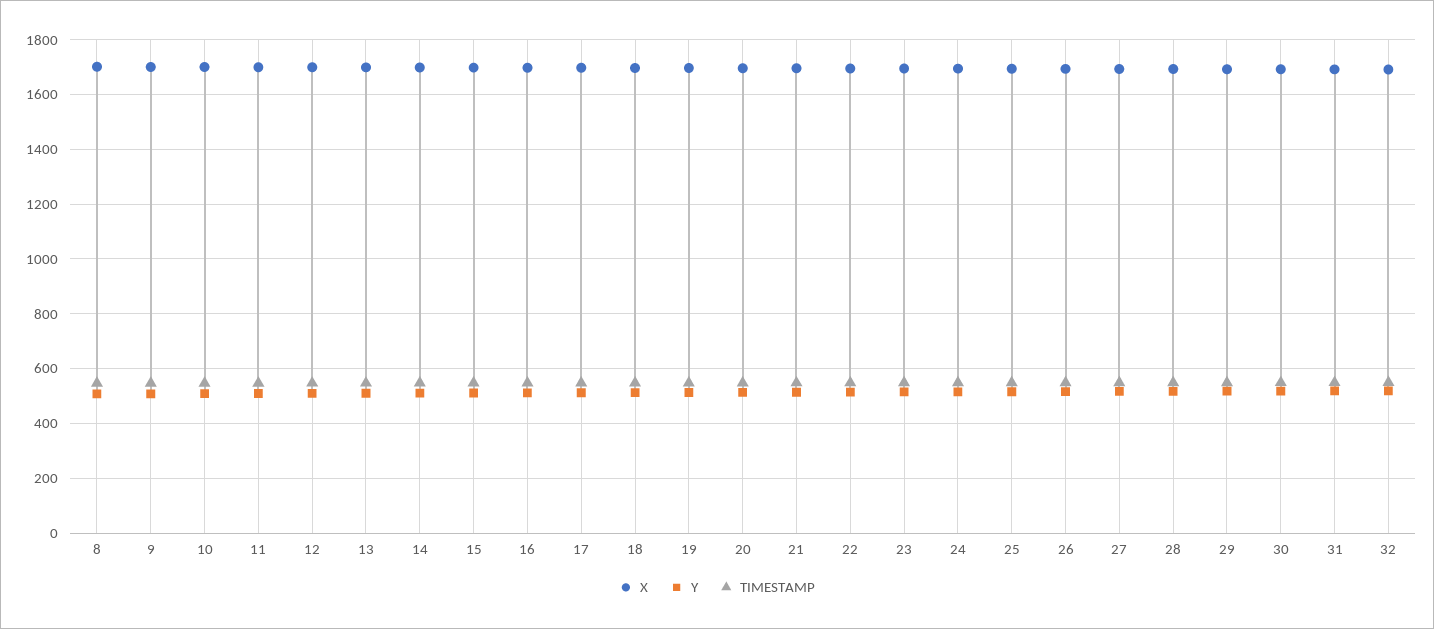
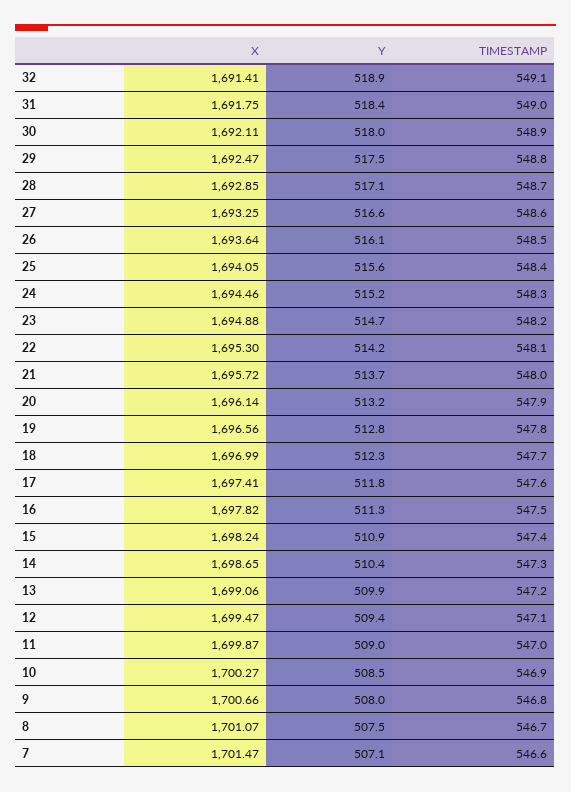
  {
    "X": {
      "8": 1701.07,
      "9": 1700.66,
      "10": 1700.27,
      "11": 1699.87,
      "12": 1699.47,
      "13": 1699.06,
      "14": 1698.65,
      "15": 1698.24,
      "16": 1697.82,
      "17": 1697.41,
      "18": 1696.99,
      "19": 1696.56,
      "20": 1696.14,
      "21": 1695.72,
      "22": 1695.3,
      "23": 1694.88,
      "24": 1694.46,
      "25": 1694.05,
      "26": 1693.64,
      "27": 1693.25,
      "28": 1692.85,
      "29": 1692.47,
      "30": 1692.11,
      "31": 1691.75,
-     "32": 1691.41
+     "32": 1691.41,
+     "7": 1701.47
    },
    "Y": {
      "8": 507.5,
      "9": 508,
      "10": 508.5,
      "11": 509,
      "12": 509.4,
      "13": 509.9,
      "14": 510.4,
      "15": 510.9,
      "16": 511.3,
      "17": 511.8,
      "18": 512.3,
      "19": 512.8,
      "20": 513.2,
      "21": 513.7,
      "22": 514.2,
      "23": 514.7,
      "24": 515.2,
      "25": 515.6,
      "26": 516.1,
      "27": 516.6,
      "28": 517.1,
      "29": 517.5,
      "30": 518,
      "31": 518.4,
-     "32": 518.9
+     "32": 518.9,
+     "7": 507.1
    },
    "TIMESTAMP": {
      "8": 546.7,
      "9": 546.8,
      "10": 546.9,
      "11": 547,
      "12": 547.1,
      "13": 547.2,
      "14": 547.3,
      "15": 547.4,
      "16": 547.5,
      "17": 547.6,
      "18": 547.7,
      "19": 547.8,
      "20": 547.9,
      "21": 548,
      "22": 548.1,
      "23": 548.2,
      "24": 548.3,
      "25": 548.4,
      "26": 548.5,
      "27": 548.6,
      "28": 548.7,
      "29": 548.8,
      "30": 548.9,
      "31": 549,
-     "32": 549.1
+     "32": 549.1,
+     "7": 546.6
    }
  }

